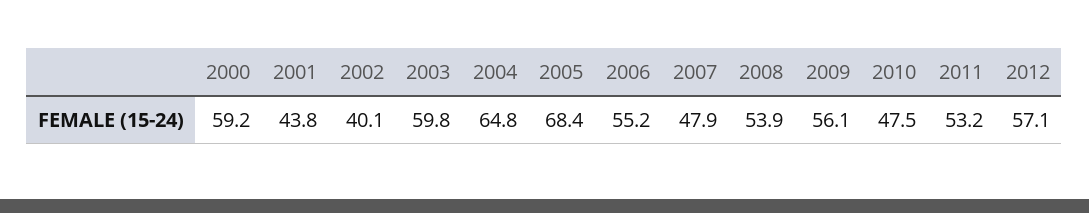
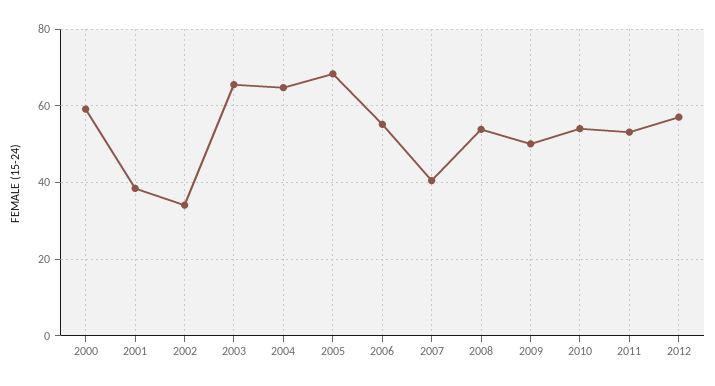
  {
    "2000": 59.2,
-   "2001": 43.8,
+   "2001": 38,
-   "2002": 40.1,
+   "2002": 34,
-   "2003": 59.8,
+   "2003": 66,
    "2004": 64.8,
    "2005": 68.4,
    "2006": 55.2,
-   "2007": 47.9,
+   "2007": 40,
    "2008": 53.9,
-   "2009": 56.1,
+   "2009": 50,
-   "2010": 47.5,
+   "2010": 54,
    "2011": 53.2,
    "2012": 57.1
  }

